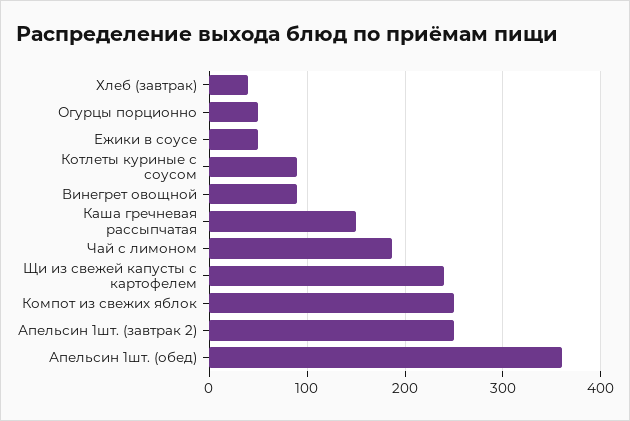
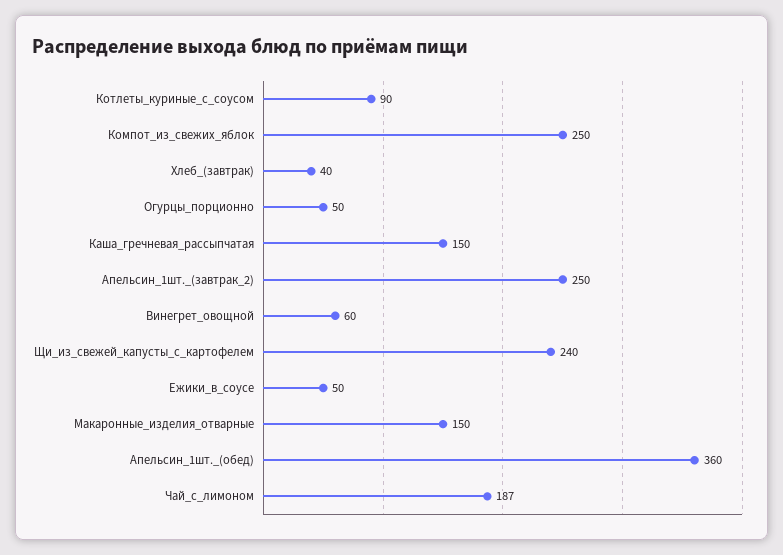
  {
    "Хлеб (завтрак)": 40,
    "Огурцы порционно": 50,
    "Ежики в соусе": 50,
    "Котлеты куриные с соусом": 90,
-   "Винегрет овощной": 90,
+   "Винегрет овощной": 60,
    "Каша гречневая рассыпчатая": 150,
    "Чай с лимоном": 187,
    "Щи из свежей капусты с картофелем": 240,
    "Компот из свежих яблок": 250,
    "Апельсин 1шт. (завтрак 2)": 250,
-   "Апельсин 1шт. (обед)": 360
+   "Апельсин 1шт. (обед)": 360,
+   "Макаронные_изделия_отварные": 150
  }

